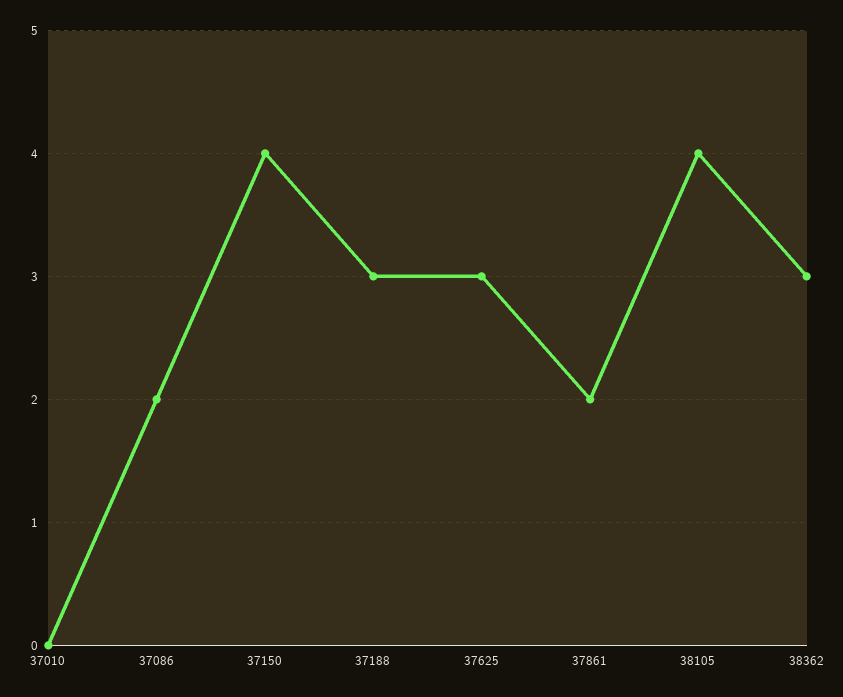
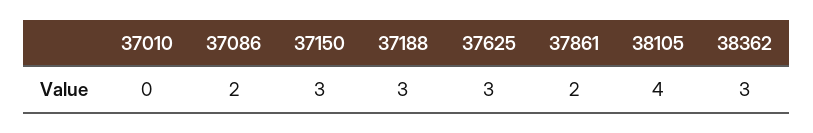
  {
    "37010": 0,
    "37086": 2,
-   "37150": 4,
+   "37150": 3,
    "37188": 3,
    "37625": 3,
    "37861": 2,
    "38105": 4,
    "38362": 3
  }

